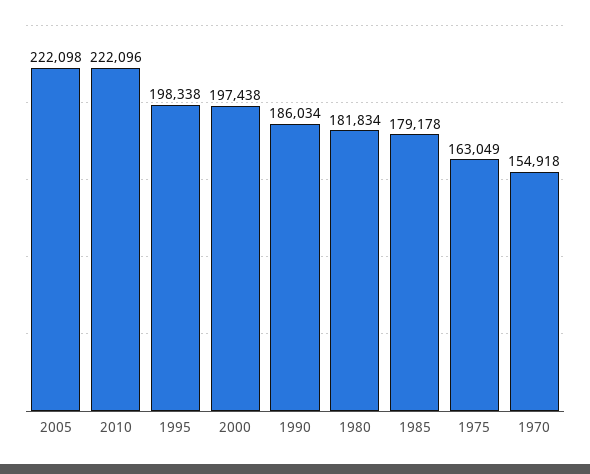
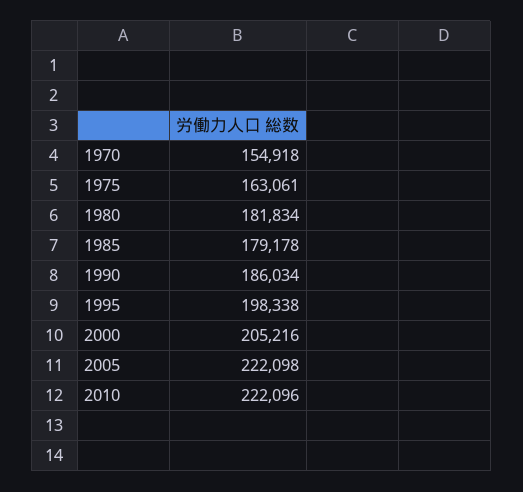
  {
    "2005": 222098,
    "2010": 222096,
    "1995": 198338,
-   "2000": 197438,
+   "2000": 205216,
    "1990": 186034,
    "1980": 181834,
    "1985": 179178,
-   "1975": 163049,
+   "1975": 163061,
    "1970": 154918
  }

